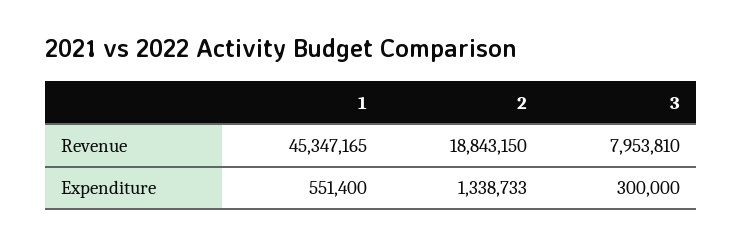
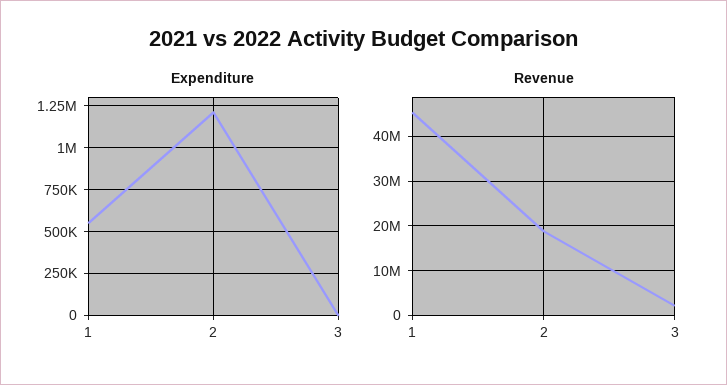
  {
    "Revenue": {
      "1": 45347165,
      "2": 18843150,
-     "3": 7953810
+     "3": 2000000
    },
    "Expenditure": {
      "1": 551400,
-     "2": 1338733,
+     "2": 1200000,
-     "3": 300000
+     "3": 0
    }
  }

